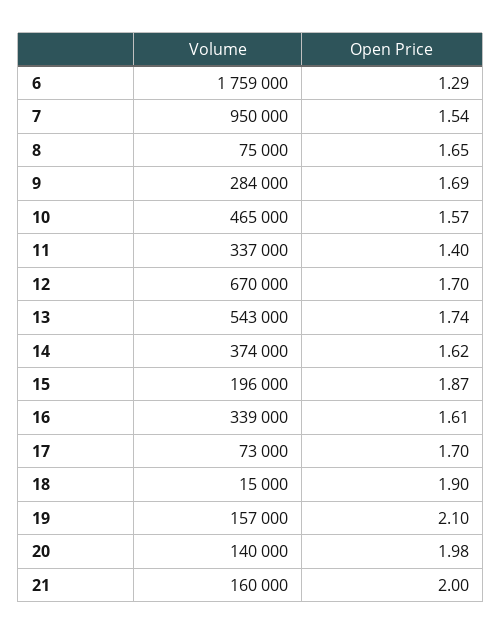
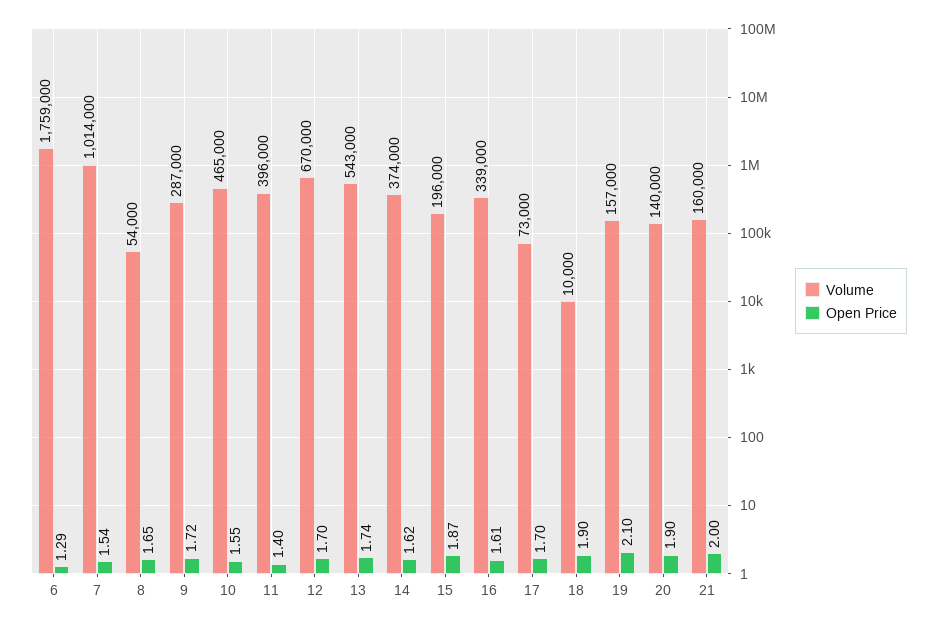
  {
    "Volume": {
      "6": 1759000,
-     "7": 950000,
+     "7": 1014000,
-     "8": 75000,
+     "8": 54000,
-     "9": 284000,
+     "9": 287000,
      "10": 465000,
-     "11": 337000,
+     "11": 396000,
      "12": 670000,
      "13": 543000,
      "14": 374000,
      "15": 196000,
      "16": 339000,
      "17": 73000,
-     "18": 15000,
+     "18": 10000,
      "19": 157000,
      "20": 140000,
      "21": 160000
    },
    "Open Price": {
      "6": 1.29,
      "7": 1.54,
      "8": 1.65,
-     "9": 1.69,
+     "9": 1.72,
-     "10": 1.57,
+     "10": 1.55,
      "11": 1.4,
      "12": 1.7,
      "13": 1.74,
      "14": 1.62,
      "15": 1.87,
      "16": 1.61,
      "17": 1.7,
      "18": 1.9,
      "19": 2.1,
-     "20": 1.98,
+     "20": 1.9,
      "21": 2
    }
  }

